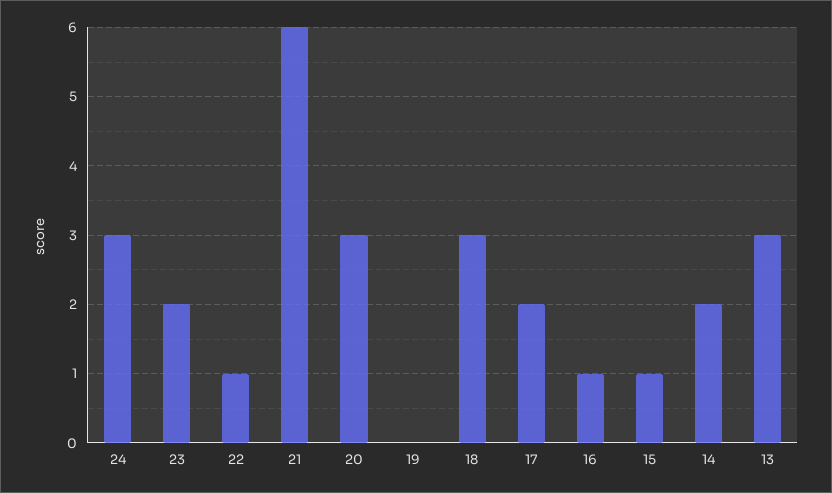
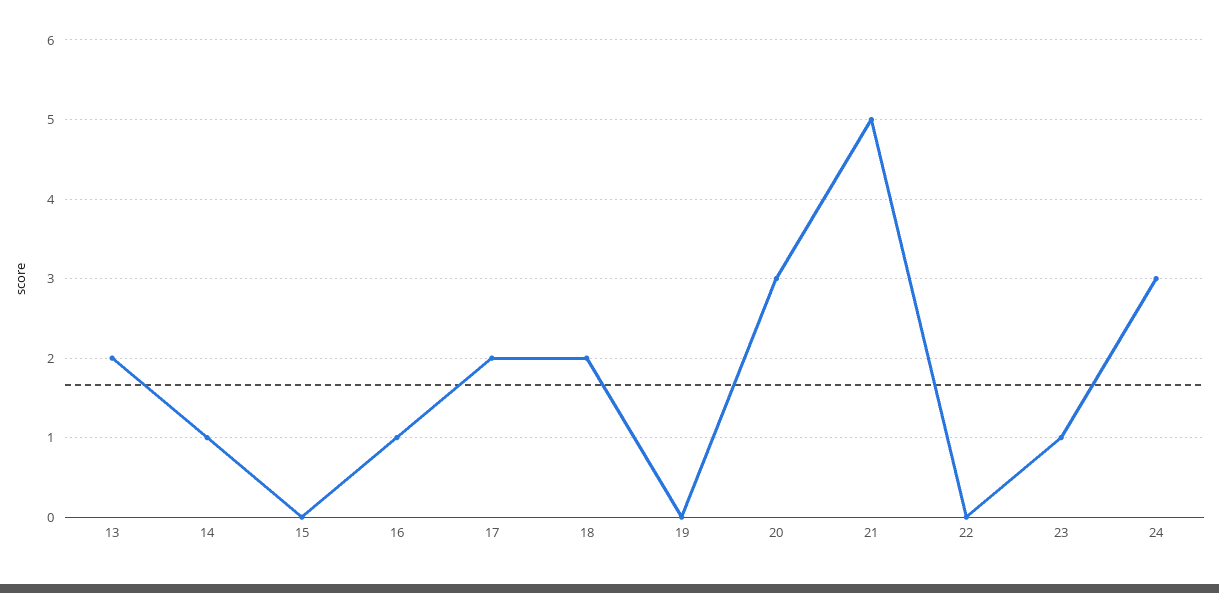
  {
    "24": 3,
-   "23": 2,
+   "23": 1,
-   "22": 1,
+   "22": 0,
-   "21": 6,
+   "21": 5,
    "20": 3,
    "19": 0,
-   "18": 3,
+   "18": 2,
    "17": 2,
    "16": 1,
-   "15": 1,
+   "15": 0,
-   "14": 2,
+   "14": 1,
-   "13": 3
+   "13": 2
  }

